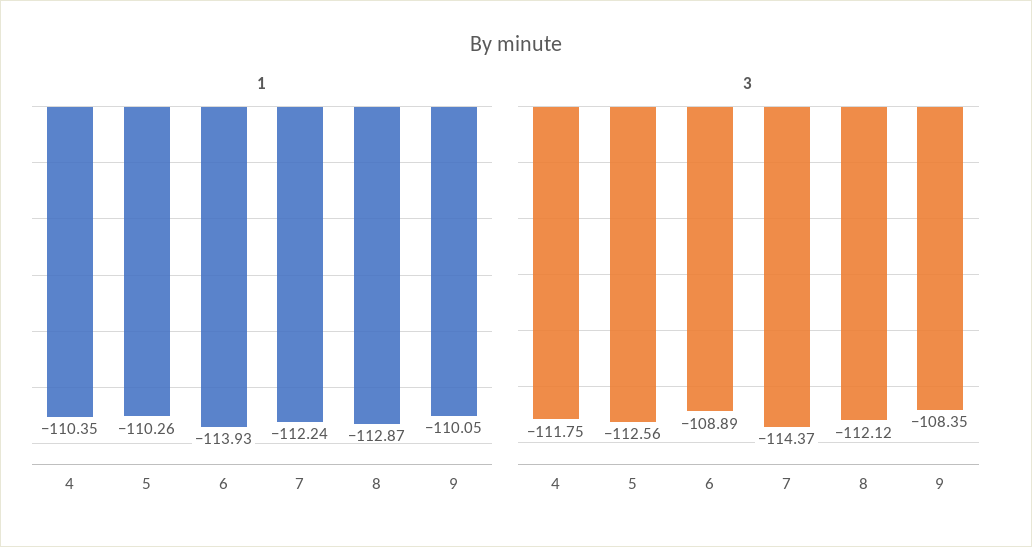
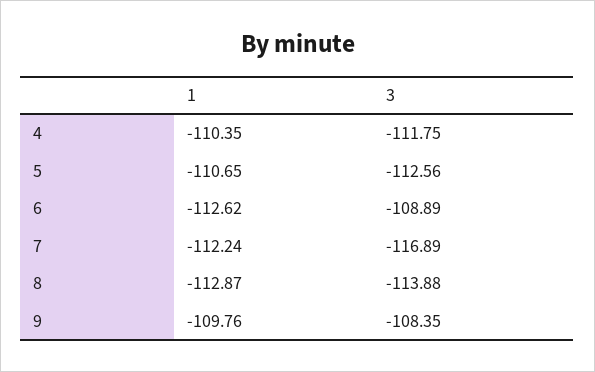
  {
    "1": {
      "4": -110.35,
-     "5": -110.26,
+     "5": -110.65,
-     "6": -113.93,
+     "6": -112.62,
      "7": -112.24,
      "8": -112.87,
-     "9": -110.05
+     "9": -109.76
    },
    "3": {
      "4": -111.75,
      "5": -112.56,
      "6": -108.89,
-     "7": -114.37,
+     "7": -116.89,
-     "8": -112.12,
+     "8": -113.88,
      "9": -108.35
    }
  }

